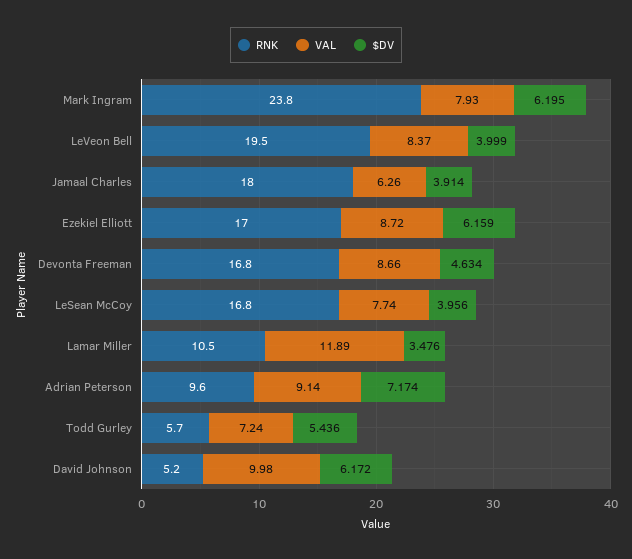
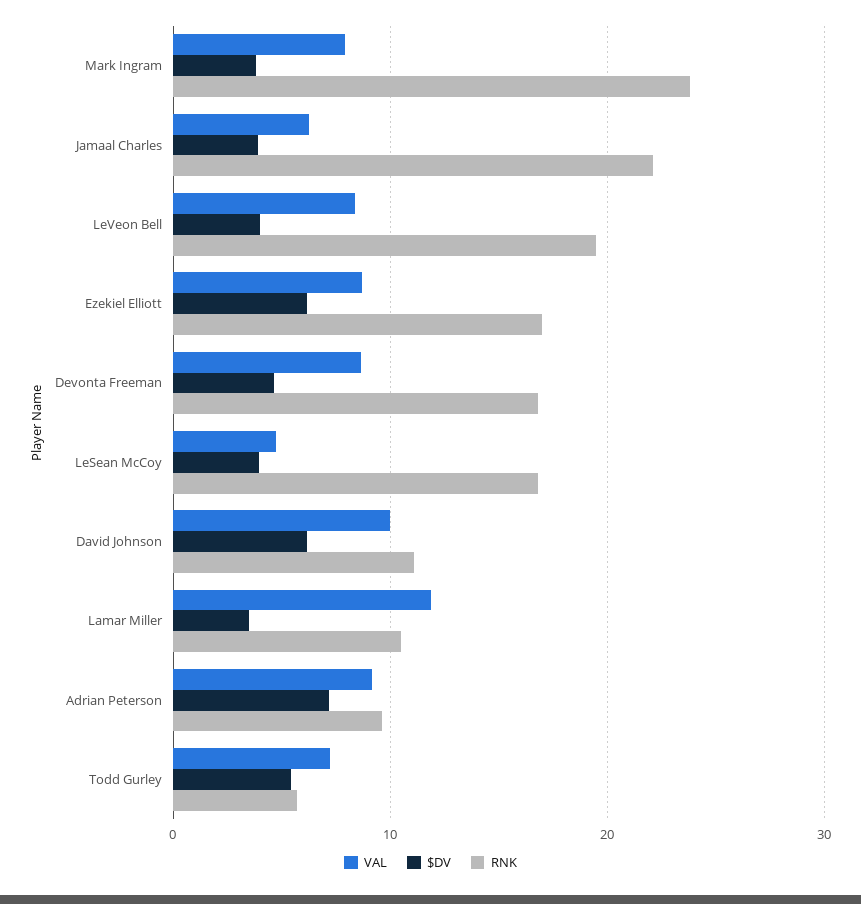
  {
    "RNK": {
      "Mark Ingram": 23.8,
      "LeVeon Bell": 19.5,
-     "Jamaal Charles": 18,
+     "Jamaal Charles": 22,
      "Ezekiel Elliott": 17,
      "Devonta Freeman": 16.8,
      "LeSean McCoy": 16.8,
      "Lamar Miller": 10.5,
      "Adrian Peterson": 9.6,
      "Todd Gurley": 5.7,
-     "David Johnson": 5.2
+     "David Johnson": 11
    },
    "VAL": {
      "Mark Ingram": 7.93,
      "LeVeon Bell": 8.37,
      "Jamaal Charles": 6.26,
      "Ezekiel Elliott": 8.72,
      "Devonta Freeman": 8.66,
-     "LeSean McCoy": 7.74,
+     "LeSean McCoy": 5,
      "Lamar Miller": 11.89,
      "Adrian Peterson": 9.14,
      "Todd Gurley": 7.24,
      "David Johnson": 9.98
    },
    "$DV": {
-     "Mark Ingram": 6.195,
+     "Mark Ingram": 4,
      "LeVeon Bell": 3.999,
      "Jamaal Charles": 3.914,
      "Ezekiel Elliott": 6.159,
      "Devonta Freeman": 4.634,
      "LeSean McCoy": 3.956,
      "Lamar Miller": 3.476,
      "Adrian Peterson": 7.174,
      "Todd Gurley": 5.436,
      "David Johnson": 6.172
    }
  }

